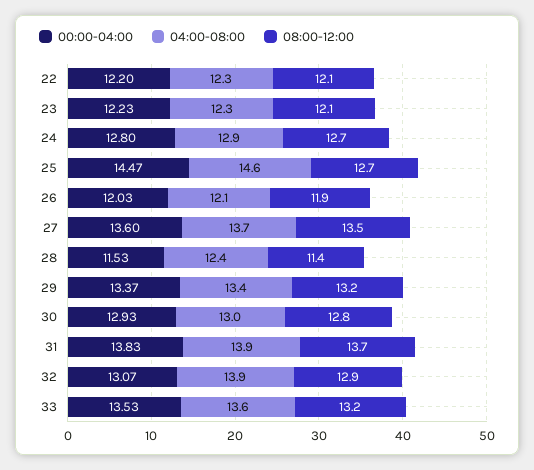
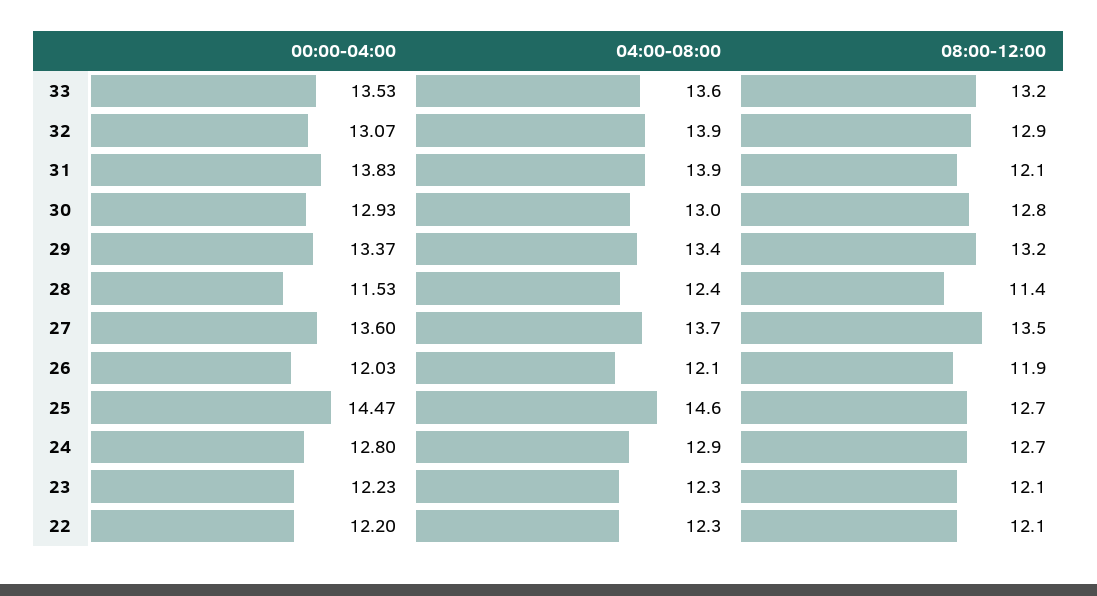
  {
    "00:00-04:00": {
      "22": 12.2,
      "23": 12.23,
      "24": 12.8,
      "25": 14.47,
      "26": 12.03,
      "27": 13.6,
      "28": 11.53,
      "29": 13.37,
      "30": 12.93,
      "31": 13.83,
      "32": 13.07,
      "33": 13.53
    },
    "04:00-08:00": {
      "22": 12.3,
      "23": 12.3,
      "24": 12.9,
      "25": 14.6,
      "26": 12.1,
      "27": 13.7,
      "28": 12.4,
      "29": 13.4,
      "30": 13,
      "31": 13.9,
      "32": 13.9,
      "33": 13.6
    },
    "08:00-12:00": {
      "22": 12.1,
      "23": 12.1,
      "24": 12.7,
      "25": 12.7,
      "26": 11.9,
      "27": 13.5,
      "28": 11.4,
      "29": 13.2,
      "30": 12.8,
-     "31": 13.7,
+     "31": 12.1,
      "32": 12.9,
      "33": 13.2
    }
  }

